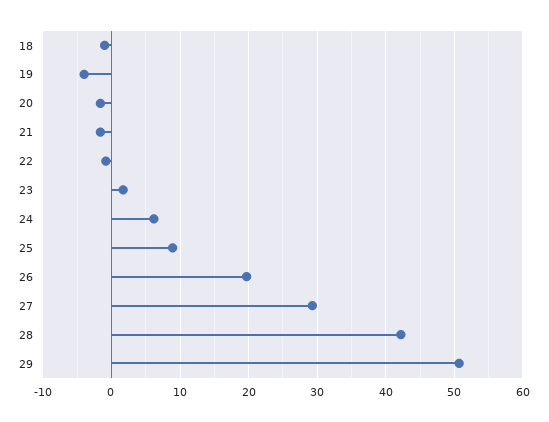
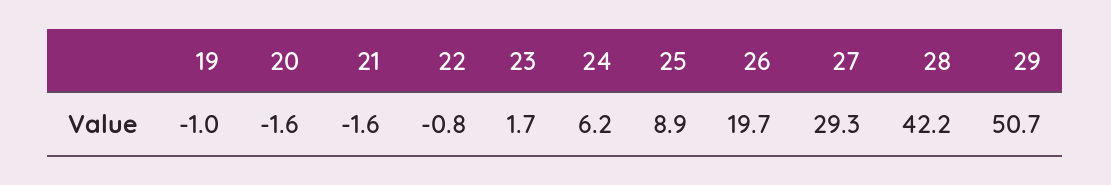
  {
-   "18": -1,
-   "19": -4,
+   "19": -1,
    "20": -1.6,
    "21": -1.6,
    "22": -0.8,
    "23": 1.7,
    "24": 6.2,
    "25": 8.9,
    "26": 19.7,
    "27": 29.3,
    "28": 42.2,
    "29": 50.7
  }

